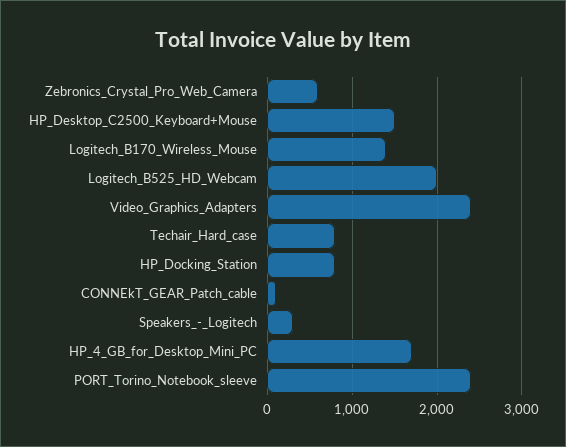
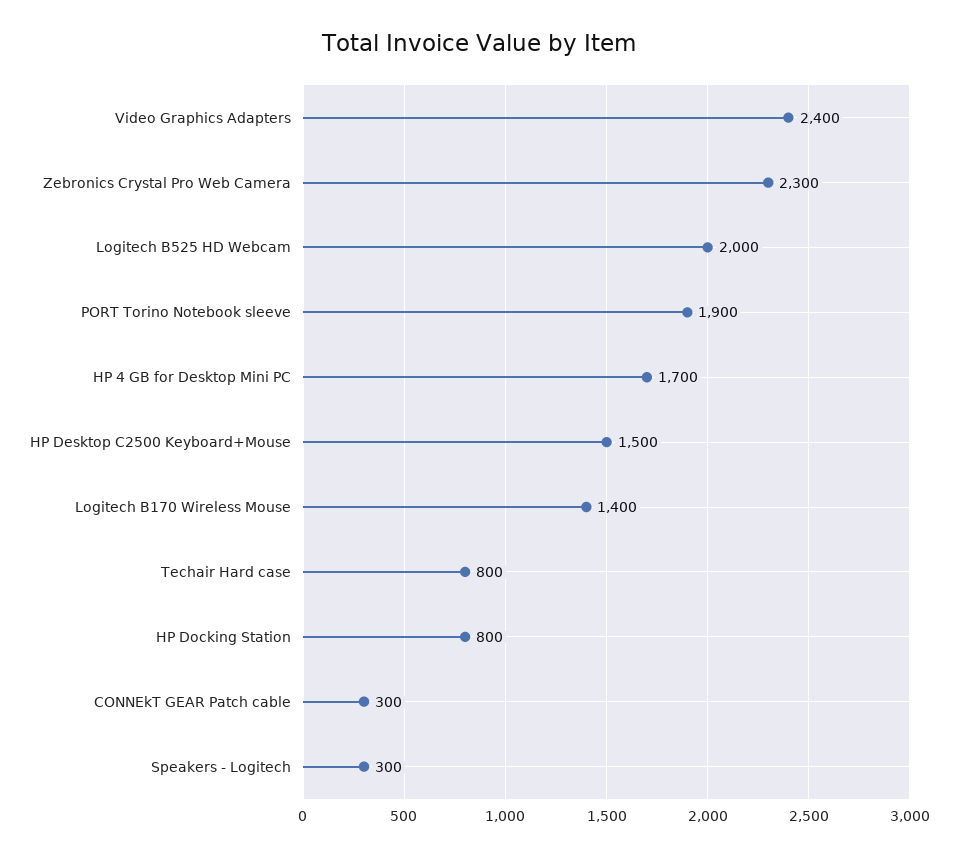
  {
-   "Zebronics_Crystal_Pro_Web_Camera": 600,
+   "Zebronics_Crystal_Pro_Web_Camera": 2300,
    "HP_Desktop_C2500_Keyboard+Mouse": 1500,
    "Logitech_B170_Wireless_Mouse": 1400,
    "Logitech_B525_HD_Webcam": 2000,
    "Video_Graphics_Adapters": 2400,
    "Techair_Hard_case": 800,
    "HP_Docking_Station": 800,
-   "CONNEkT_GEAR_Patch_cable": 100,
+   "CONNEkT_GEAR_Patch_cable": 300,
    "Speakers_-_Logitech": 300,
    "HP_4_GB_for_Desktop_Mini_PC": 1700,
-   "PORT_Torino_Notebook_sleeve": 2400
+   "PORT_Torino_Notebook_sleeve": 1900
  }

